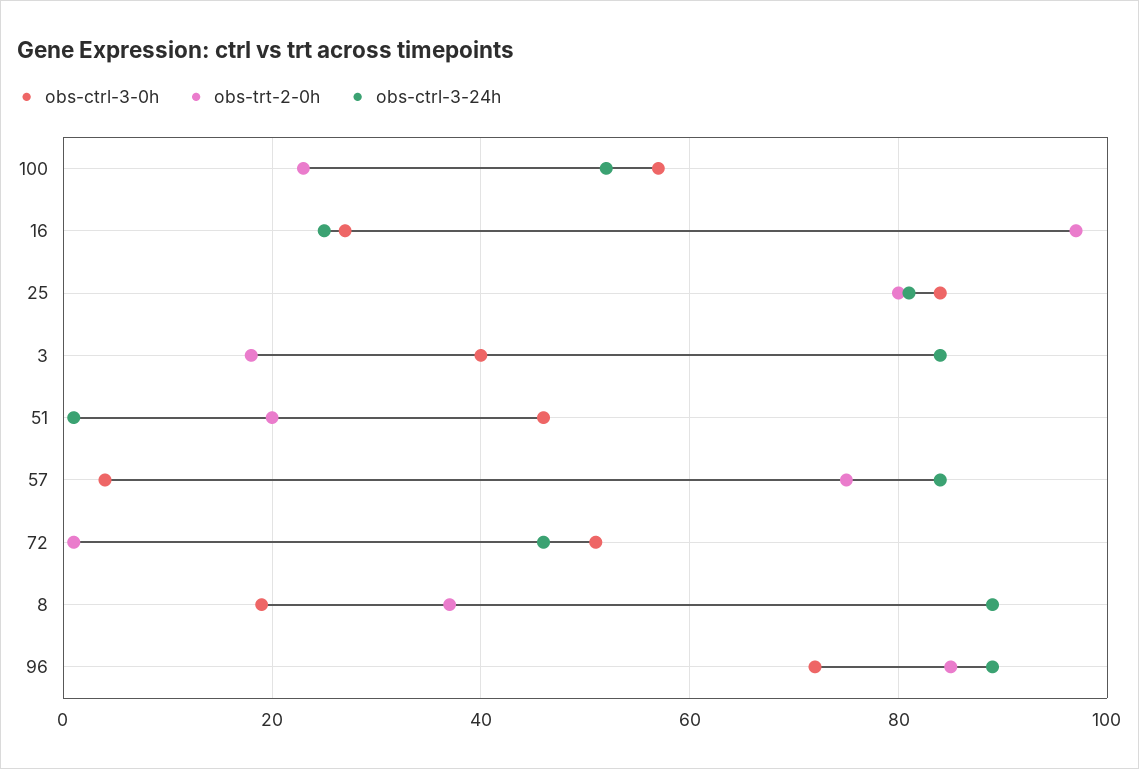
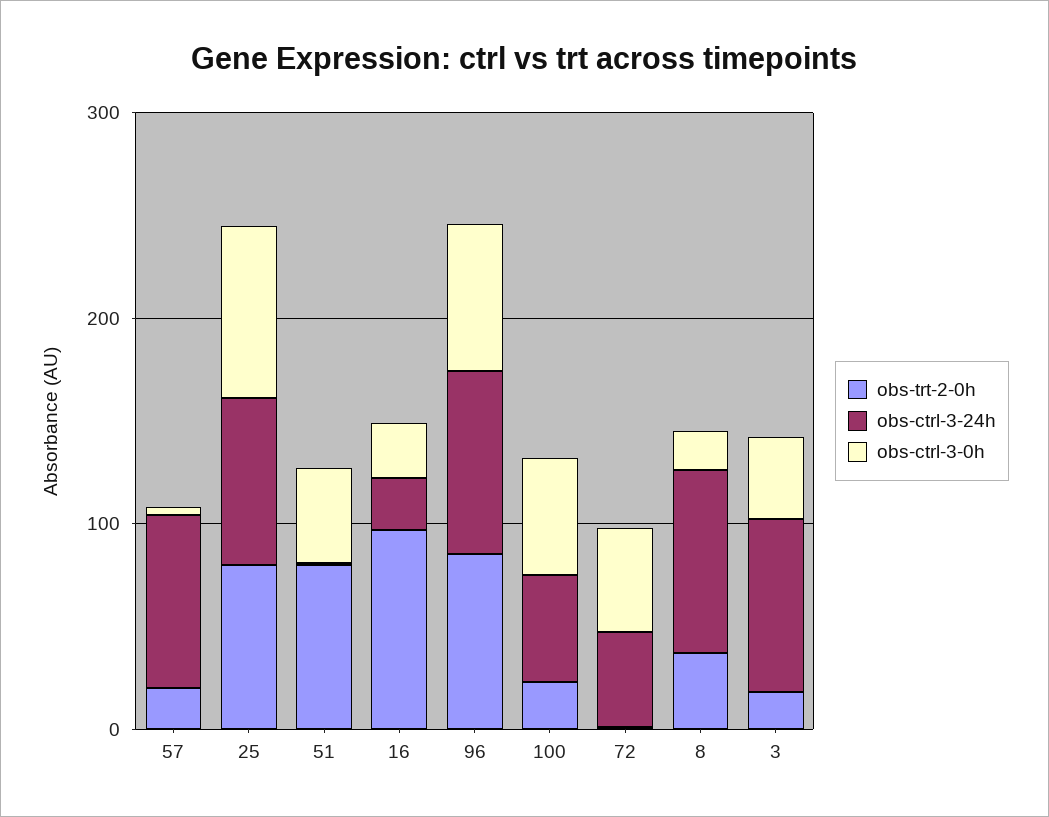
  {
    "obs-ctrl-3-0h": {
      "100": 55,
      "16": 25,
      "25": 85,
      "3": 40,
      "51": 45,
      "57": 5,
      "72": 50,
      "8": 20,
      "96": 70
    },
    "obs-trt-2-0h": {
      "100": 25,
      "16": 95,
      "25": 80,
      "3": 20,
-     "51": 20,
+     "51": 80,
-     "57": 75,
+     "57": 20,
      "72": 0,
      "8": 35,
      "96": 85
    },
    "obs-ctrl-3-24h": {
      "100": 50,
      "16": 25,
      "25": 80,
      "3": 85,
      "51": 0,
      "57": 85,
      "72": 45,
      "8": 90,
      "96": 90
    }
  }

